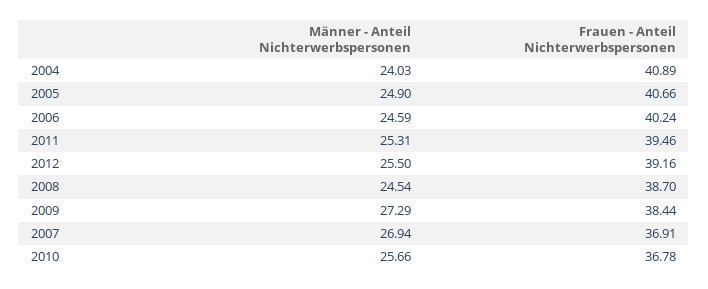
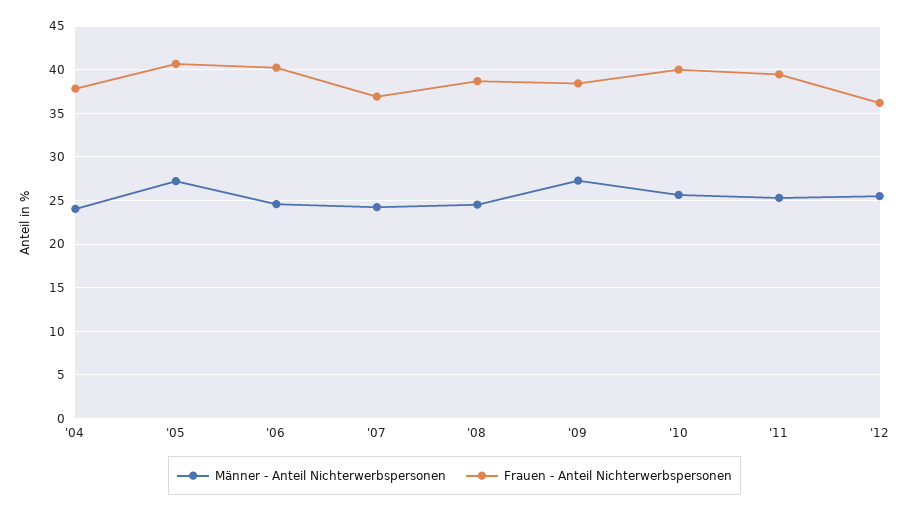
  {
    "Männer - Anteil Nichterwerbspersonen": {
      "2004": 24.03,
-     "2005": 24.9,
+     "2005": 27,
      "2006": 24.59,
      "2011": 25.31,
      "2012": 25.5,
      "2008": 24.54,
      "2009": 27.29,
-     "2007": 26.94,
+     "2007": 24,
      "2010": 25.66
    },
    "Frauen - Anteil Nichterwerbspersonen": {
-     "2004": 40.89,
+     "2004": 38,
      "2005": 40.66,
      "2006": 40.24,
      "2011": 39.46,
-     "2012": 39.16,
+     "2012": 36,
      "2008": 38.7,
      "2009": 38.44,
      "2007": 36.91,
-     "2010": 36.78
+     "2010": 40
    }
  }

